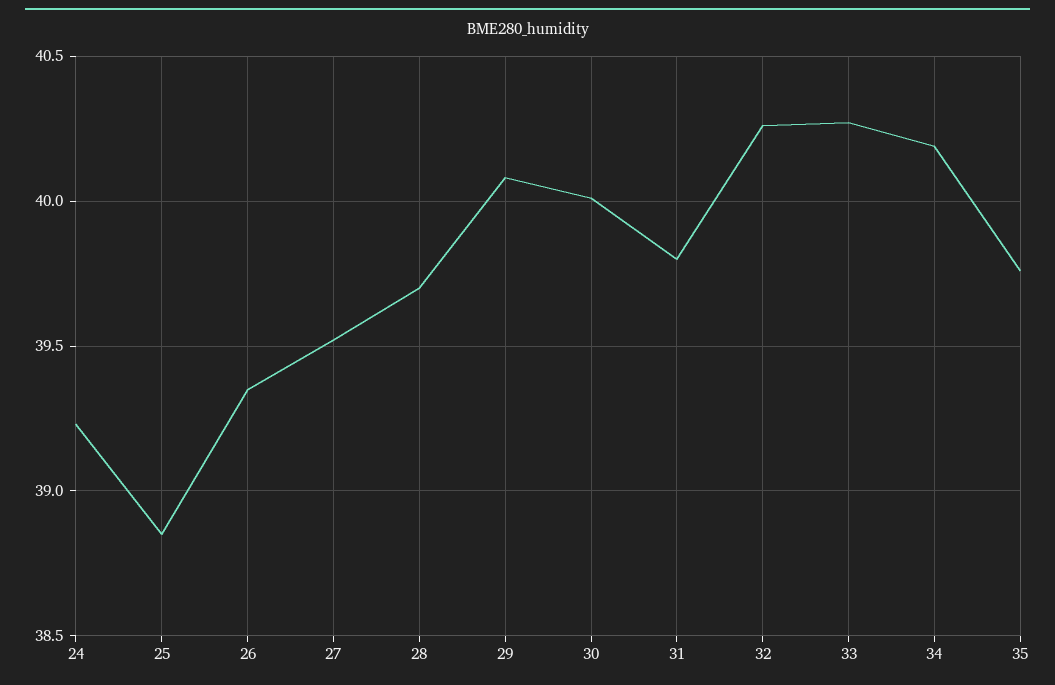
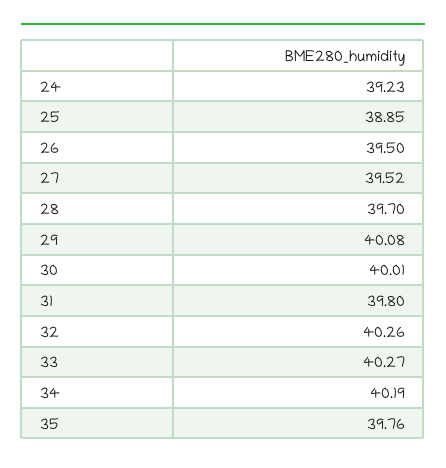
  {
    "24": 39.23,
    "25": 38.85,
-   "26": 39.35,
+   "26": 39.5,
    "27": 39.52,
    "28": 39.7,
    "29": 40.08,
    "30": 40.01,
    "31": 39.8,
    "32": 40.26,
    "33": 40.27,
    "34": 40.19,
    "35": 39.76
  }

